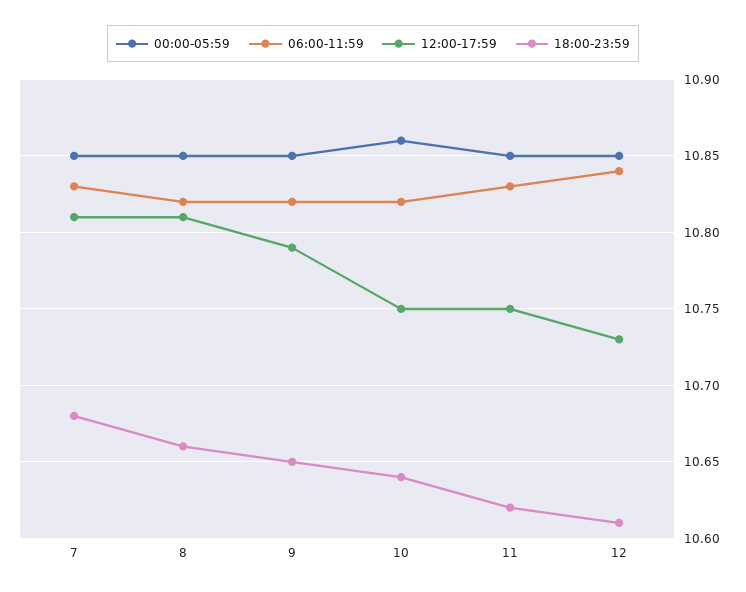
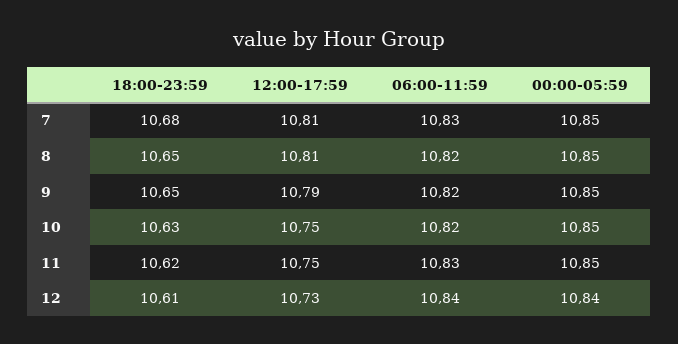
  {
    "00:00-05:59": {
      "7": 10.85,
      "8": 10.85,
      "9": 10.85,
-     "10": 10.86,
+     "10": 10.85,
      "11": 10.85,
-     "12": 10.85
+     "12": 10.84
    },
    "06:00-11:59": {
      "7": 10.83,
      "8": 10.82,
      "9": 10.82,
      "10": 10.82,
      "11": 10.83,
      "12": 10.84
    },
    "12:00-17:59": {
      "7": 10.81,
      "8": 10.81,
      "9": 10.79,
      "10": 10.75,
      "11": 10.75,
      "12": 10.73
    },
    "18:00-23:59": {
      "7": 10.68,
-     "8": 10.66,
+     "8": 10.65,
      "9": 10.65,
-     "10": 10.64,
+     "10": 10.63,
      "11": 10.62,
      "12": 10.61
    }
  }

